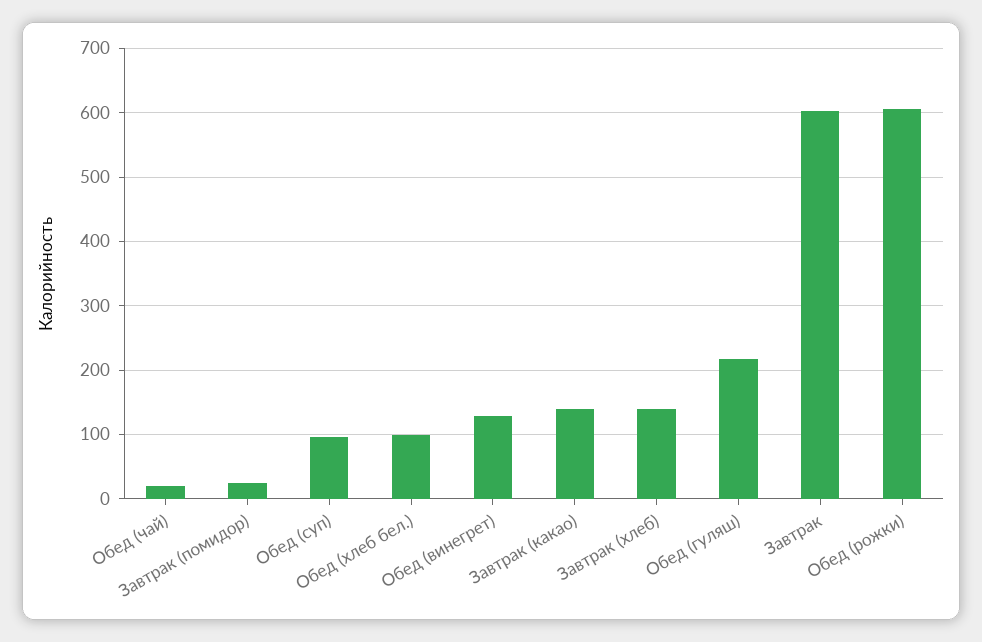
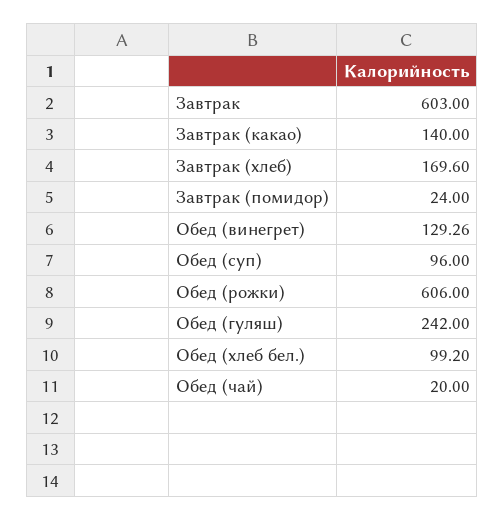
  {
    "Обед (чай)": 20,
    "Завтрак (помидор)": 24,
    "Обед (суп)": 96,
    "Обед (хлеб бел.)": 99.2,
    "Обед (винегрет)": 129.26,
    "Завтрак (какао)": 140,
-   "Завтрак (хлеб)": 140,
+   "Завтрак (хлеб)": 169.6,
-   "Обед (гуляш)": 220,
+   "Обед (гуляш)": 242,
    "Завтрак": 603,
    "Обед (рожки)": 606
  }

